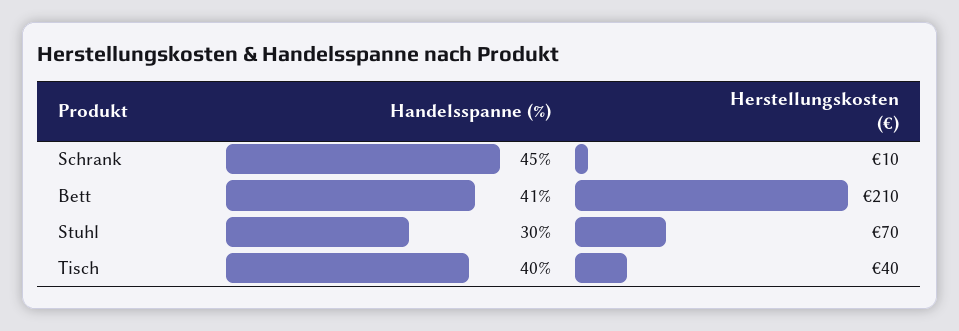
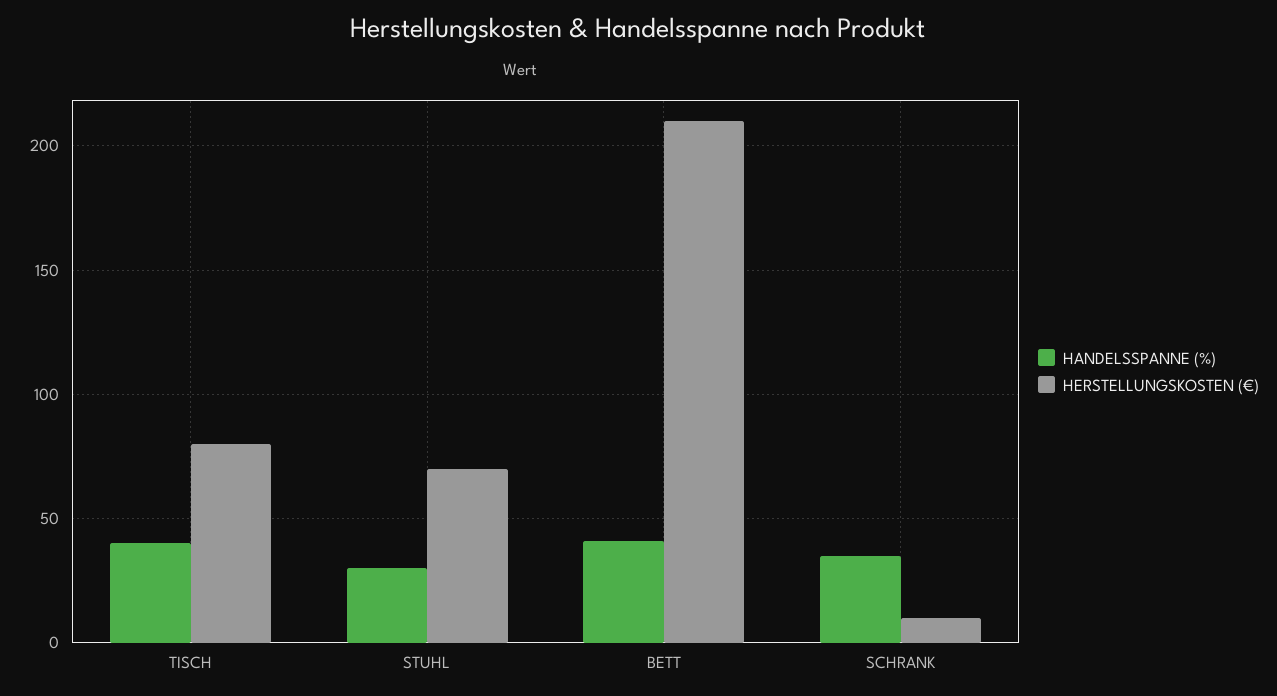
  {
    "Handelsspanne (%)": {
-     "Schrank": 45,
+     "Schrank": 35,
      "Bett": 41,
      "Stuhl": 30,
      "Tisch": 40
    },
    "Herstellungskosten (€)": {
      "Schrank": 10,
      "Bett": 210,
      "Stuhl": 70,
-     "Tisch": 40
+     "Tisch": 80
    }
  }

